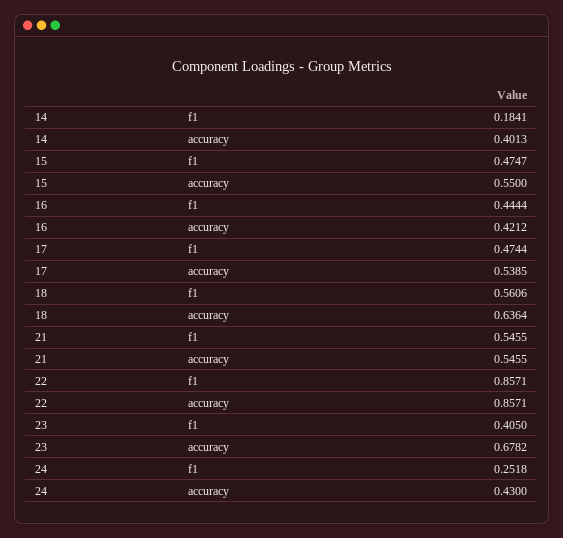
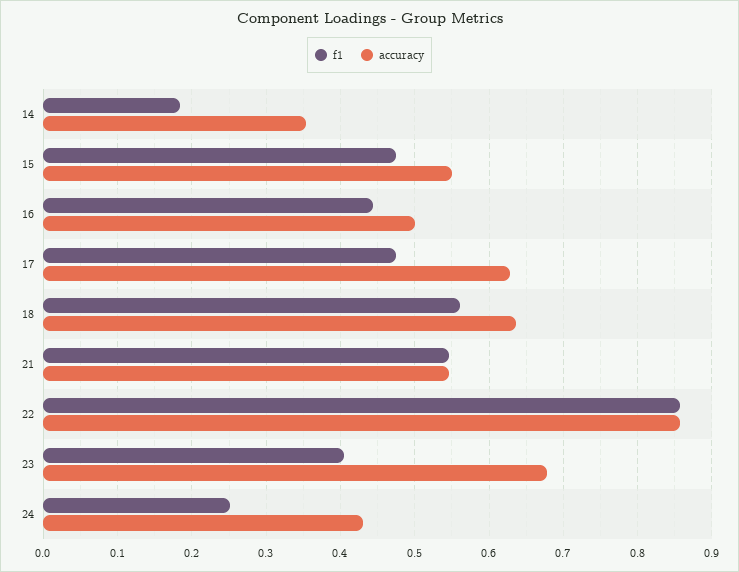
  {
    "f1": {
      "14": 0.1841,
      "15": 0.4747,
      "16": 0.4444,
      "17": 0.4744,
      "18": 0.5606,
      "21": 0.5455,
      "22": 0.8571,
      "23": 0.405,
      "24": 0.2518
    },
    "accuracy": {
-     "14": 0.4013,
+     "14": 0.35,
      "15": 0.55,
-     "16": 0.4212,
+     "16": 0.5,
-     "17": 0.5385,
+     "17": 0.63,
      "18": 0.6364,
      "21": 0.5455,
      "22": 0.8571,
      "23": 0.6782,
      "24": 0.43
    }
  }

